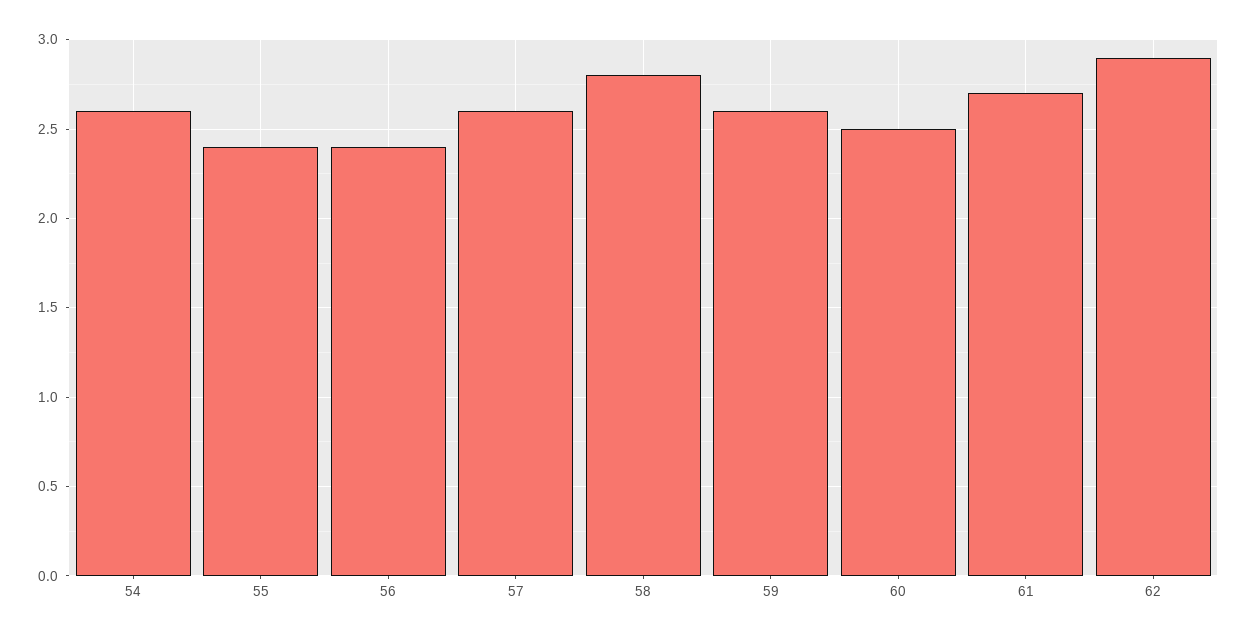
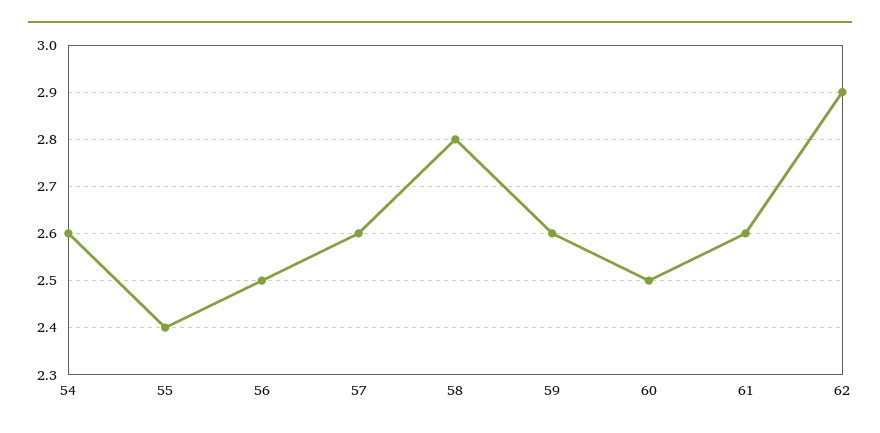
  {
    "54": 2.6,
    "55": 2.4,
-   "56": 2.4,
+   "56": 2.5,
    "57": 2.6,
    "58": 2.8,
    "59": 2.6,
    "60": 2.5,
-   "61": 2.7,
+   "61": 2.6,
    "62": 2.9
  }

